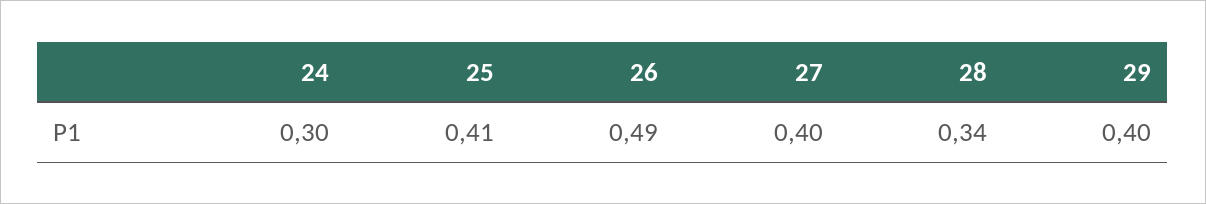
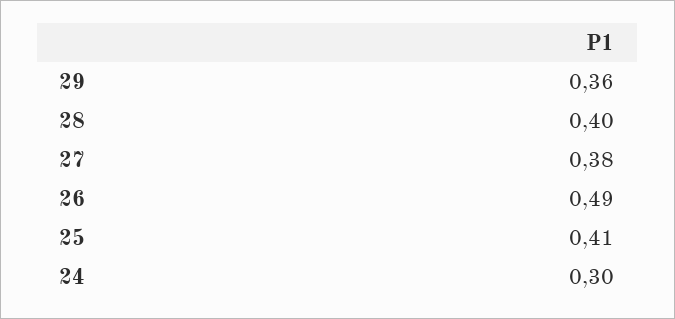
  {
    "24": 0.3,
    "25": 0.41,
    "26": 0.49,
-   "27": 0.4,
+   "27": 0.38,
-   "28": 0.34,
+   "28": 0.4,
-   "29": 0.4
+   "29": 0.36
  }

